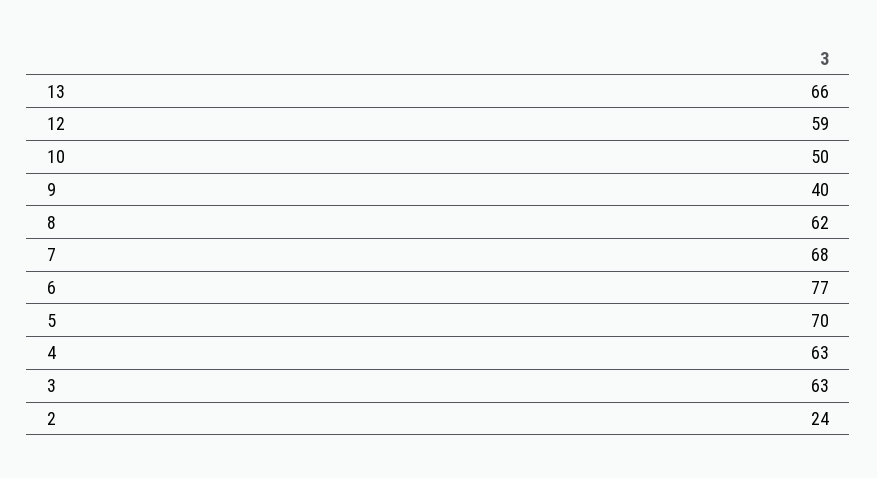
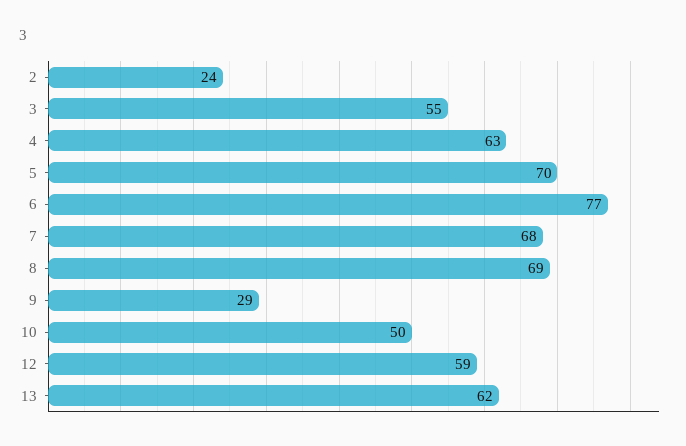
  {
-   "13": 66,
+   "13": 62,
    "12": 59,
    "10": 50,
-   "9": 40,
+   "9": 29,
-   "8": 62,
+   "8": 69,
    "7": 68,
    "6": 77,
    "5": 70,
    "4": 63,
-   "3": 63,
+   "3": 55,
    "2": 24
  }

